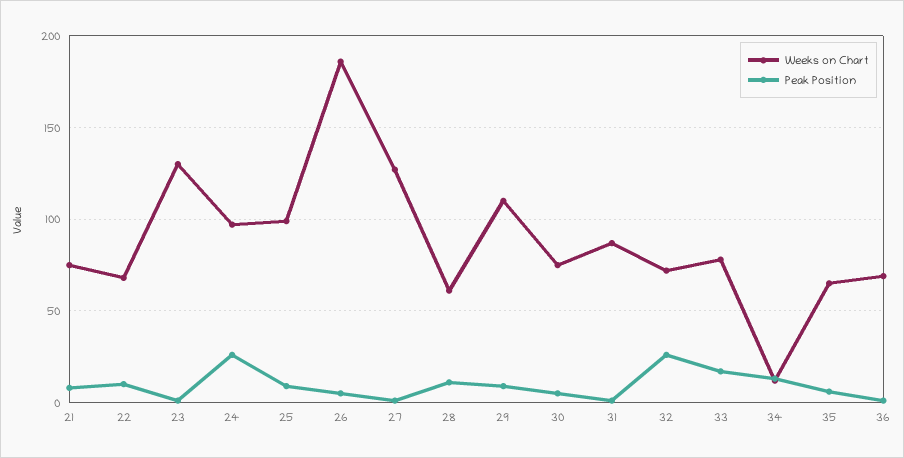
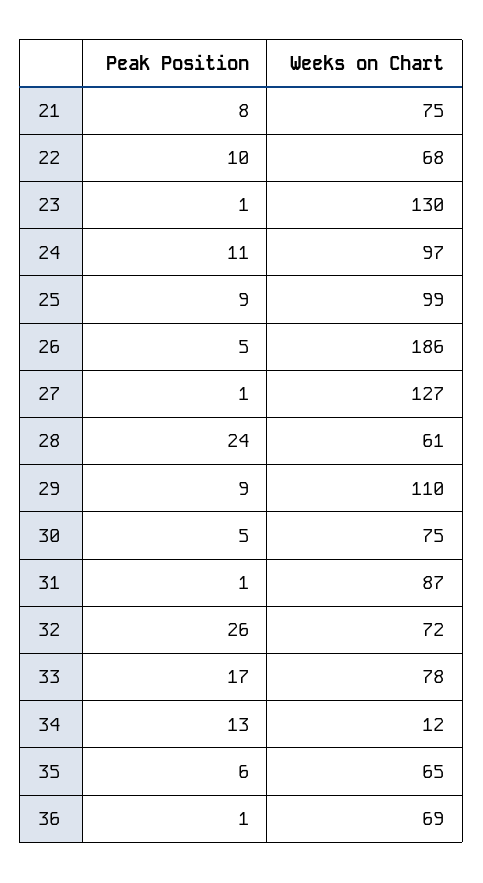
  {
    "Weeks on Chart": {
      "21": 75,
      "22": 68,
      "23": 130,
      "24": 97,
      "25": 99,
      "26": 186,
      "27": 127,
      "28": 61,
      "29": 110,
      "30": 75,
      "31": 87,
      "32": 72,
      "33": 78,
      "34": 12,
      "35": 65,
      "36": 69
    },
    "Peak Position": {
      "21": 8,
      "22": 10,
      "23": 1,
-     "24": 25,
+     "24": 11,
      "25": 9,
      "26": 5,
      "27": 1,
-     "28": 10,
+     "28": 24,
      "29": 9,
      "30": 5,
      "31": 1,
      "32": 26,
      "33": 17,
      "34": 13,
      "35": 6,
      "36": 1
    }
  }

